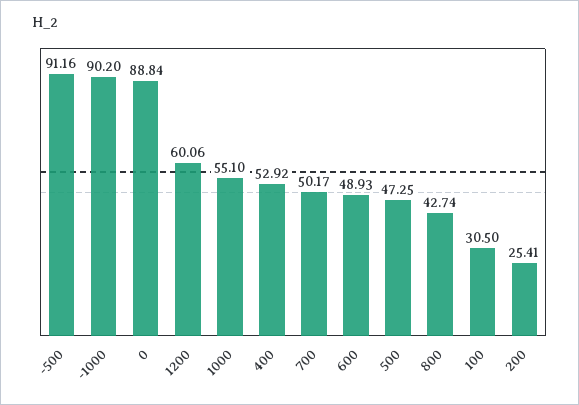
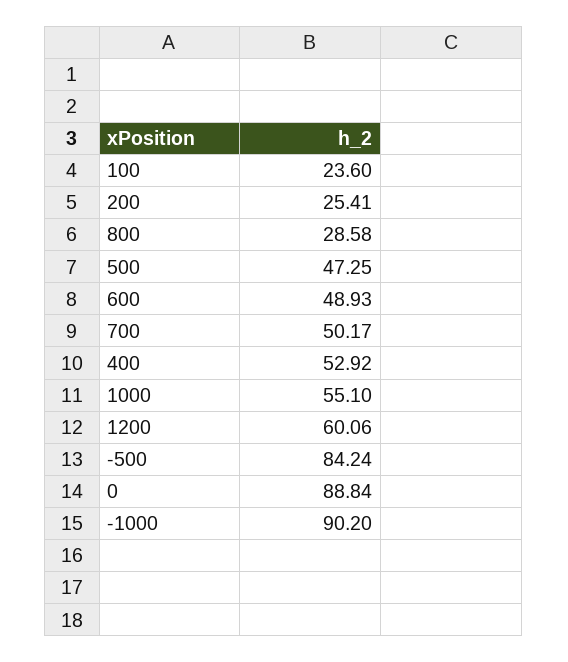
  {
-   "-500": 91.16,
+   "-500": 84.24,
    "-1000": 90.2,
    "0": 88.84,
    "1200": 60.06,
    "1000": 55.1,
    "400": 52.92,
    "700": 50.17,
    "600": 48.93,
    "500": 47.25,
-   "800": 42.74,
+   "800": 28.58,
-   "100": 30.5,
+   "100": 23.6,
    "200": 25.41
  }

